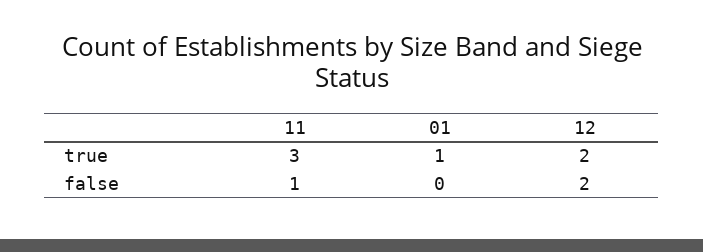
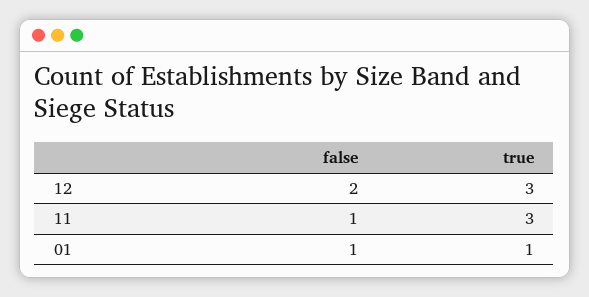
  {
    "11": {
      "true": 3,
      "false": 1
    },
    "01": {
      "true": 1,
-     "false": 0
+     "false": 1
    },
    "12": {
-     "true": 2,
+     "true": 3,
      "false": 2
    }
  }

